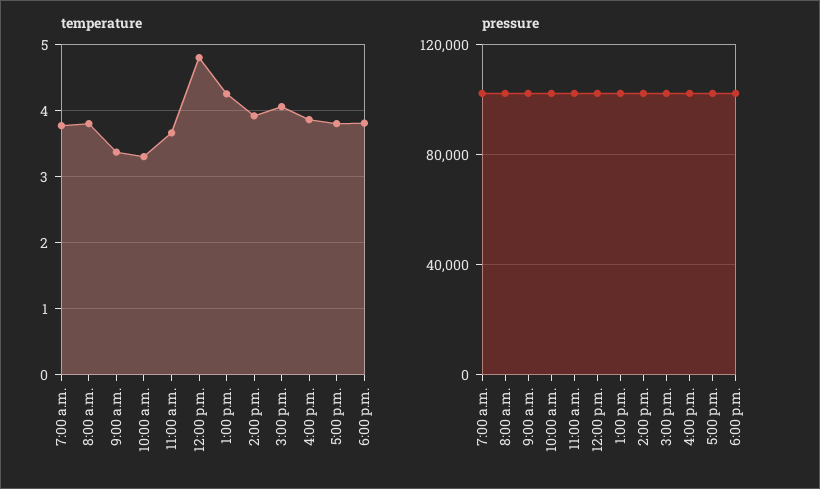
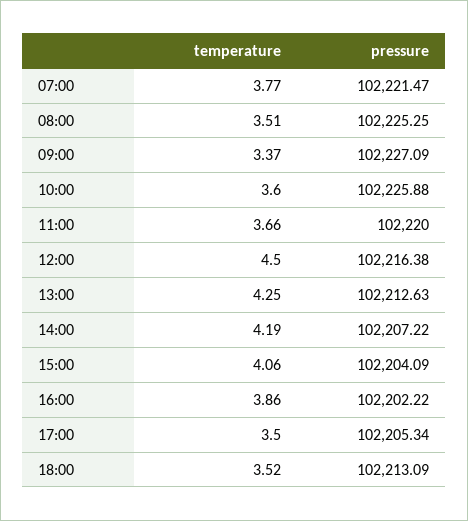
  {
    "temperature": {
      "7:00 a.m.": 3.77,
-     "8:00 a.m.": 3.8,
+     "8:00 a.m.": 3.51,
      "9:00 a.m.": 3.37,
-     "10:00 a.m.": 3.3,
+     "10:00 a.m.": 3.6,
      "11:00 a.m.": 3.66,
-     "12:00 p.m.": 4.8,
+     "12:00 p.m.": 4.5,
      "1:00 p.m.": 4.25,
-     "2:00 p.m.": 3.9,
+     "2:00 p.m.": 4.19,
      "3:00 p.m.": 4.06,
      "4:00 p.m.": 3.86,
-     "5:00 p.m.": 3.8,
+     "5:00 p.m.": 3.5,
-     "6:00 p.m.": 3.8
+     "6:00 p.m.": 3.52
    },
    "pressure": {
      "7:00 a.m.": 102221.47,
      "8:00 a.m.": 102225.25,
      "9:00 a.m.": 102227.09,
      "10:00 a.m.": 102225.88,
      "11:00 a.m.": 102220,
      "12:00 p.m.": 102216.38,
      "1:00 p.m.": 102212.63,
      "2:00 p.m.": 102207.22,
      "3:00 p.m.": 102204.09,
      "4:00 p.m.": 102202.22,
      "5:00 p.m.": 102205.34,
      "6:00 p.m.": 102213.09
    }
  }

